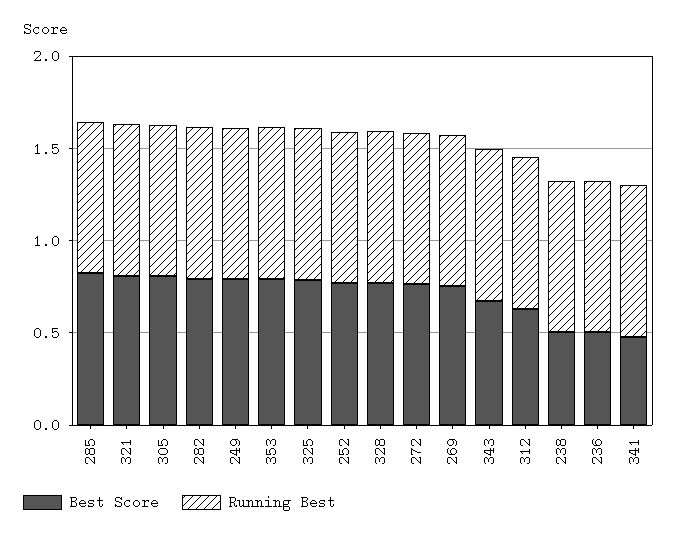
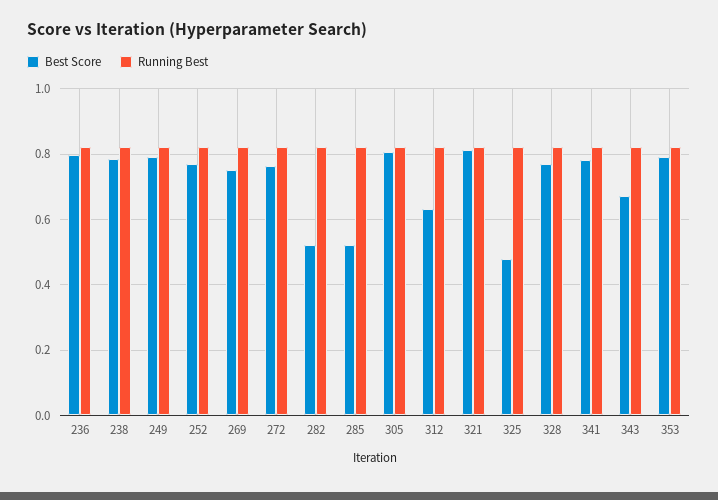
  {
    "Best Score": {
-     "285": 0.8,
+     "285": 0.52,
      "321": 0.82,
      "305": 0.8,
-     "282": 0.8,
+     "282": 0.52,
      "249": 0.8,
      "353": 0.8,
-     "325": 0.8,
+     "325": 0.48,
      "252": 0.78,
      "328": 0.78,
      "272": 0.76,
      "269": 0.76,
      "343": 0.68,
      "312": 0.64,
-     "238": 0.5,
+     "238": 0.78,
-     "236": 0.5,
+     "236": 0.8,
-     "341": 0.5
+     "341": 0.78
    },
    "Running Best": {
      "285": 0.82,
      "321": 0.82,
      "305": 0.82,
      "282": 0.82,
      "249": 0.82,
      "353": 0.82,
      "325": 0.82,
      "252": 0.82,
      "328": 0.82,
      "272": 0.82,
      "269": 0.82,
      "343": 0.82,
      "312": 0.82,
      "238": 0.82,
      "236": 0.82,
      "341": 0.82
    }
  }

